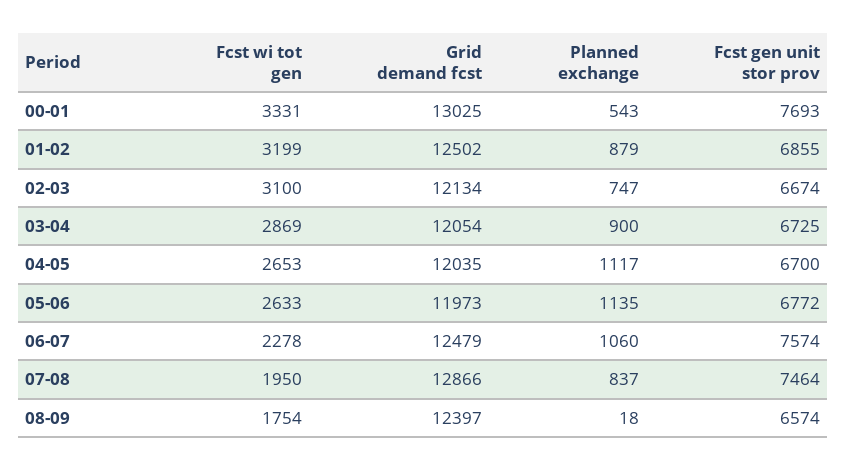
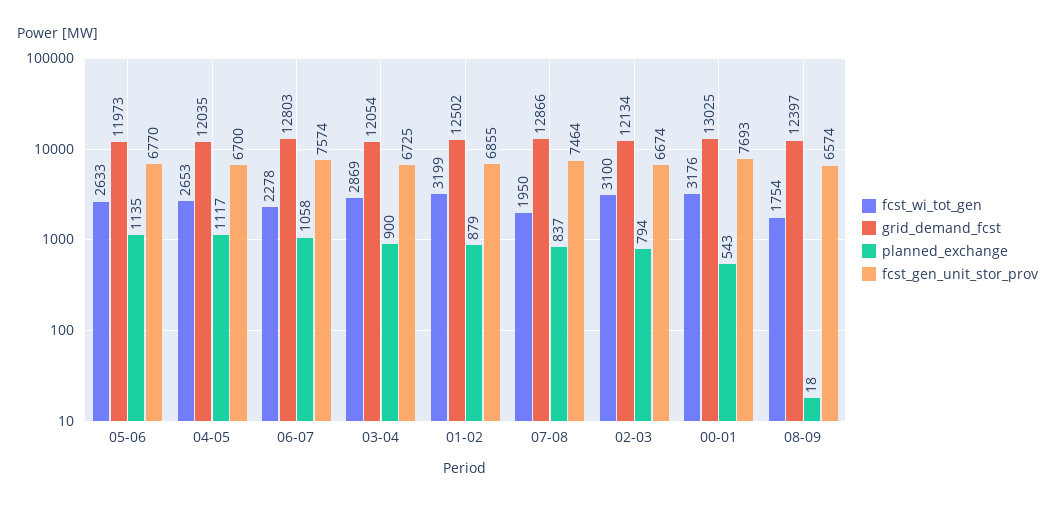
  {
    "Fcst wi tot gen": {
-     "00-01": 3331,
+     "00-01": 3176,
      "01-02": 3199,
      "02-03": 3100,
      "03-04": 2869,
      "04-05": 2653,
      "05-06": 2633,
      "06-07": 2278,
      "07-08": 1950,
      "08-09": 1754
    },
    "Grid demand fcst": {
      "00-01": 13025,
      "01-02": 12502,
      "02-03": 12134,
      "03-04": 12054,
      "04-05": 12035,
      "05-06": 11973,
-     "06-07": 12479,
+     "06-07": 12803,
      "07-08": 12866,
      "08-09": 12397
    },
    "Planned exchange": {
      "00-01": 543,
      "01-02": 879,
-     "02-03": 747,
+     "02-03": 794,
      "03-04": 900,
      "04-05": 1117,
      "05-06": 1135,
-     "06-07": 1060,
+     "06-07": 1058,
      "07-08": 837,
      "08-09": 18
    },
    "Fcst gen unit stor prov": {
      "00-01": 7693,
      "01-02": 6855,
      "02-03": 6674,
      "03-04": 6725,
      "04-05": 6700,
-     "05-06": 6772,
+     "05-06": 6770,
      "06-07": 7574,
      "07-08": 7464,
      "08-09": 6574
    }
  }

